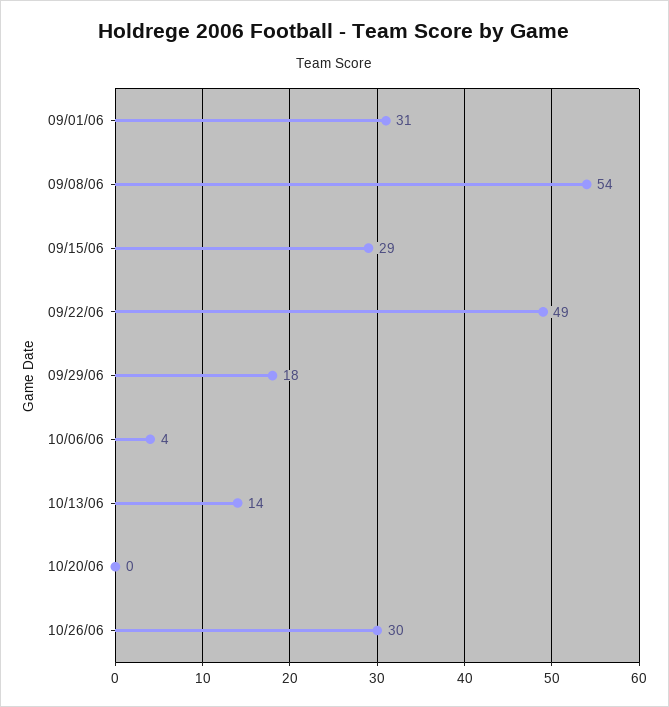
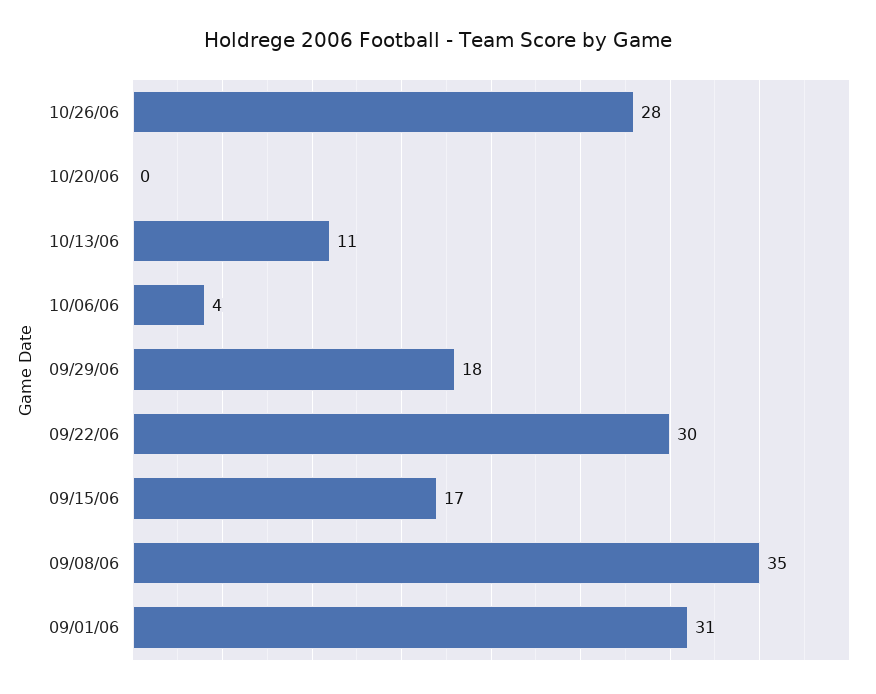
  {
    "09/01/06": 31,
-   "09/08/06": 54,
+   "09/08/06": 35,
-   "09/15/06": 29,
+   "09/15/06": 17,
-   "09/22/06": 49,
+   "09/22/06": 30,
    "09/29/06": 18,
    "10/06/06": 4,
-   "10/13/06": 14,
+   "10/13/06": 11,
    "10/20/06": 0,
-   "10/26/06": 30
+   "10/26/06": 28
  }

